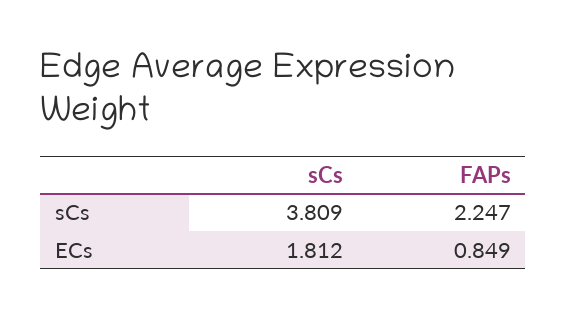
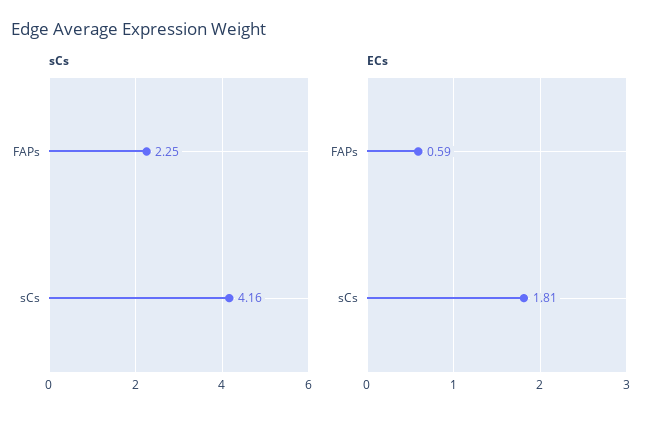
  {
    "sCs": {
-     "sCs": 3.809,
+     "sCs": 4.16,
      "FAPs": 2.247
    },
    "ECs": {
      "sCs": 1.812,
-     "FAPs": 0.849
+     "FAPs": 0.59
    }
  }

